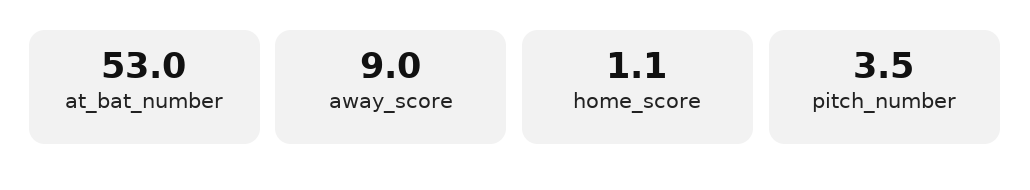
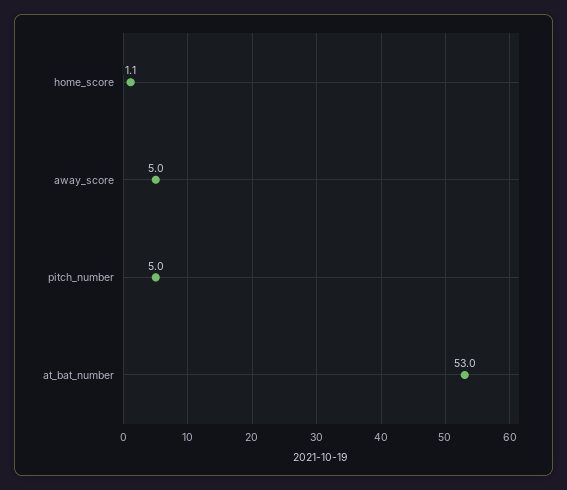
  {
    "at_bat_number": 53,
-   "away_score": 9,
+   "away_score": 5,
    "home_score": 1.1,
-   "pitch_number": 3.5
+   "pitch_number": 5
  }

